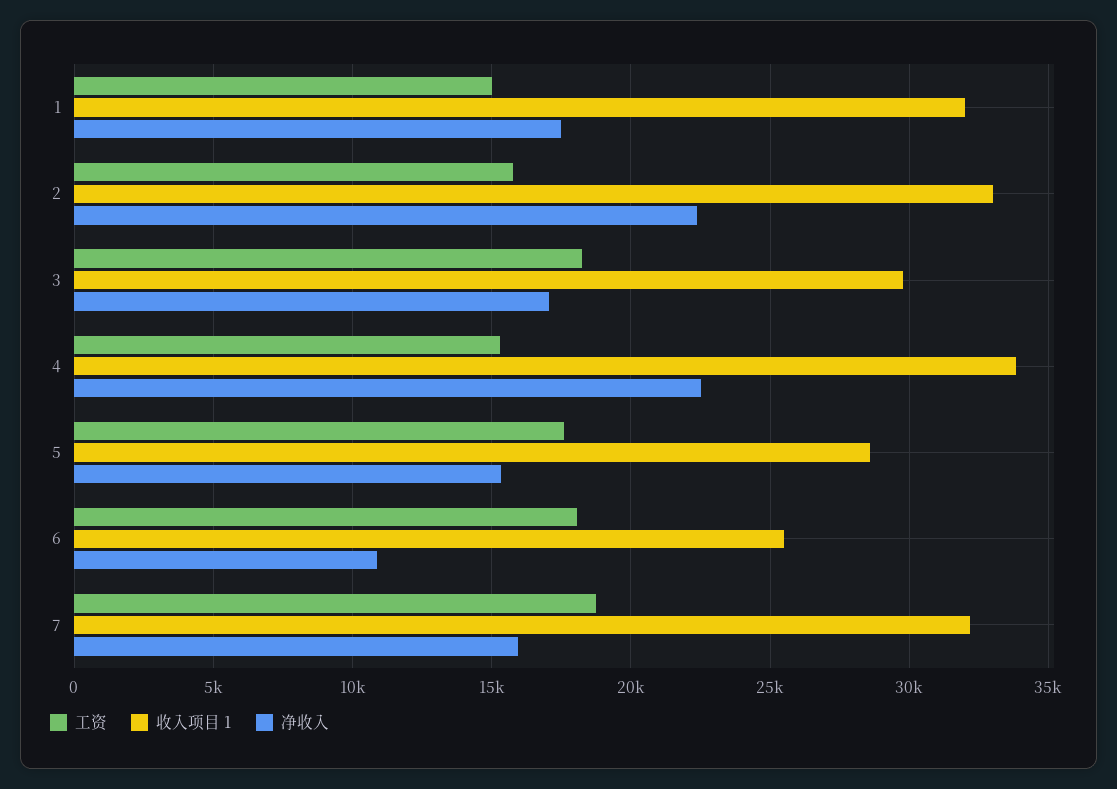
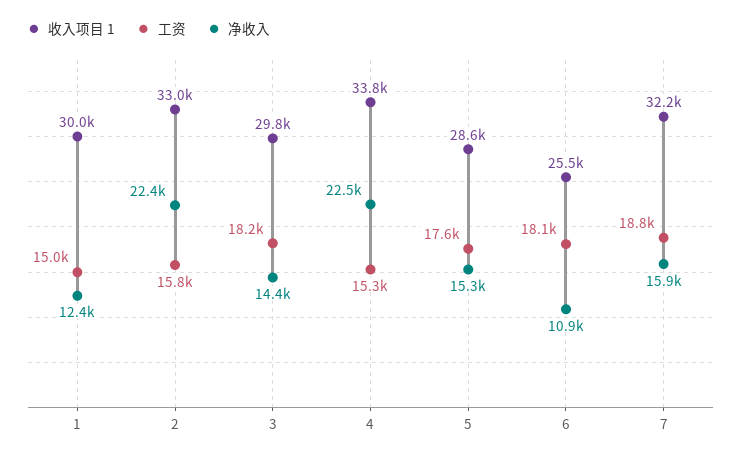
  {
    "工资": {
      "1": 15000,
      "2": 15800,
      "3": 18200,
      "4": 15300,
      "5": 17600,
      "6": 18100,
      "7": 18800
    },
    "收入项目 1": {
-     "1": 32000,
+     "1": 30000,
      "2": 33000,
      "3": 29800,
      "4": 33800,
      "5": 28600,
      "6": 25500,
      "7": 32200
    },
    "净收入": {
-     "1": 17500,
+     "1": 12400,
      "2": 22400,
-     "3": 17000,
+     "3": 14400,
      "4": 22500,
      "5": 15300,
      "6": 10900,
      "7": 15900
    }
  }

